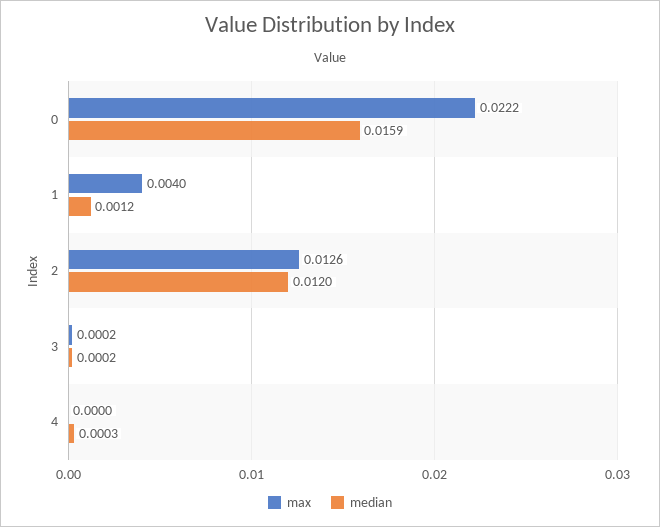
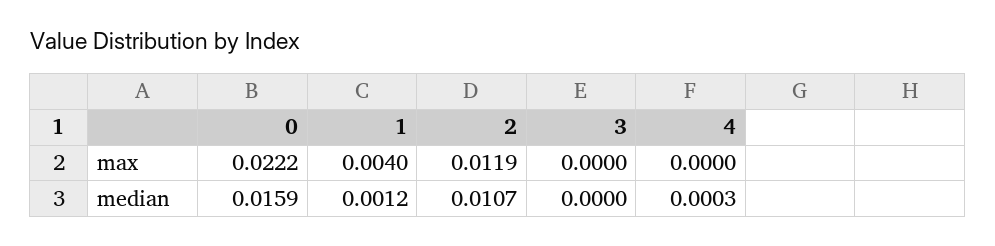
  {
    "max": {
      "0": 0.0222,
      "1": 0.004,
-     "2": 0.0126,
+     "2": 0.0119,
-     "3": 0.0002,
+     "3": 0,
      "4": 0
    },
    "median": {
      "0": 0.0159,
      "1": 0.0012,
-     "2": 0.012,
+     "2": 0.0107,
-     "3": 0.0002,
+     "3": 0,
      "4": 0.0003
    }
  }

